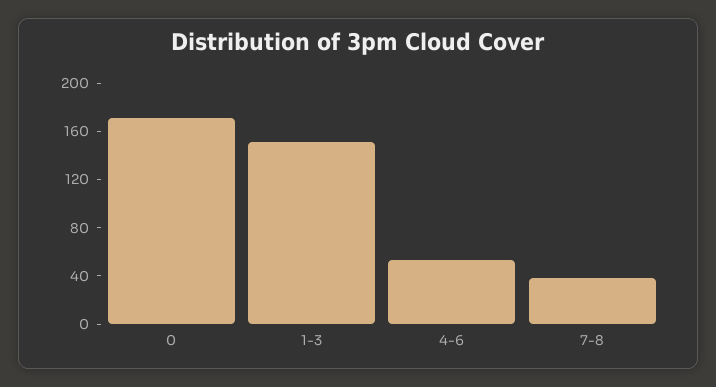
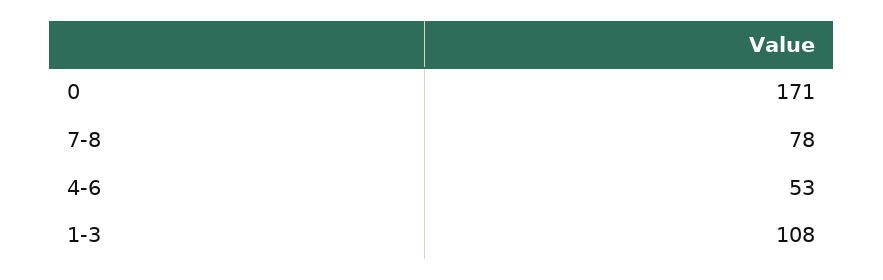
  {
    "0": 171,
-   "1-3": 150,
+   "1-3": 108,
    "4-6": 53,
-   "7-8": 40
+   "7-8": 78
  }

